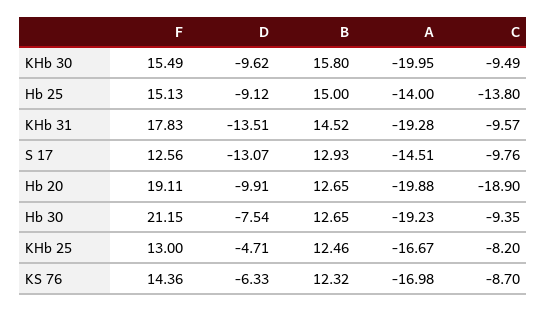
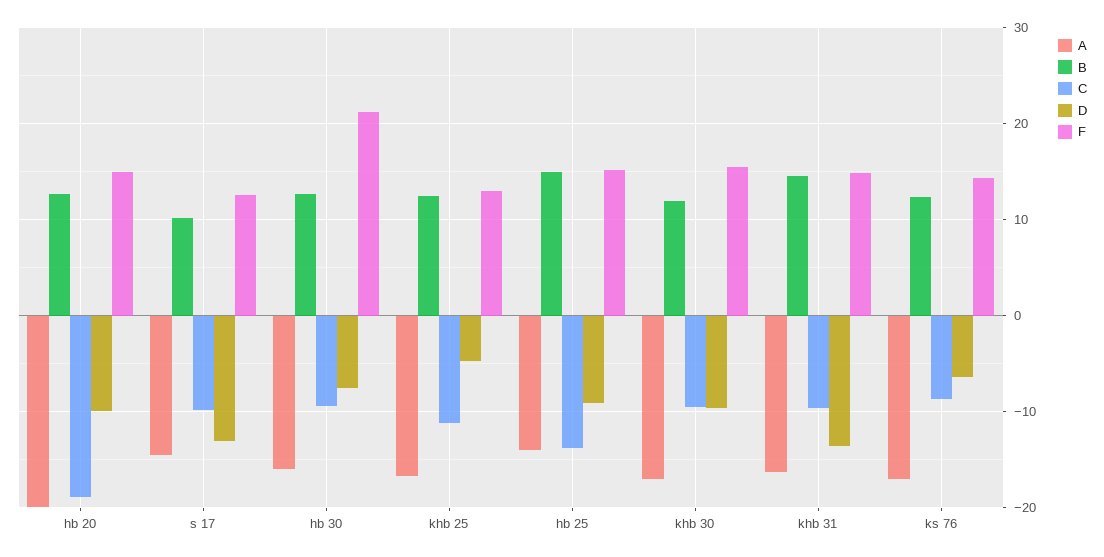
  {
    "F": {
      "KHb 30": 15.49,
      "Hb 25": 15.13,
-     "KHb 31": 17.83,
+     "KHb 31": 15,
      "S 17": 12.56,
-     "Hb 20": 19.11,
+     "Hb 20": 15,
      "Hb 30": 21.15,
      "KHb 25": 13,
      "KS 76": 14.36
    },
    "D": {
      "KHb 30": -9.62,
      "Hb 25": -9.12,
      "KHb 31": -13.51,
      "S 17": -13.07,
      "Hb 20": -9.91,
      "Hb 30": -7.54,
      "KHb 25": -4.71,
      "KS 76": -6.33
    },
    "B": {
-     "KHb 30": 15.8,
+     "KHb 30": 12,
      "Hb 25": 15,
      "KHb 31": 14.52,
-     "S 17": 12.93,
+     "S 17": 10,
      "Hb 20": 12.65,
      "Hb 30": 12.65,
      "KHb 25": 12.46,
      "KS 76": 12.32
    },
    "A": {
-     "KHb 30": -19.95,
+     "KHb 30": -17,
      "Hb 25": -14,
-     "KHb 31": -19.28,
+     "KHb 31": -16,
      "S 17": -14.51,
      "Hb 20": -19.88,
-     "Hb 30": -19.23,
+     "Hb 30": -16,
      "KHb 25": -16.67,
      "KS 76": -16.98
    },
    "C": {
      "KHb 30": -9.49,
      "Hb 25": -13.8,
      "KHb 31": -9.57,
      "S 17": -9.76,
      "Hb 20": -18.9,
      "Hb 30": -9.35,
-     "KHb 25": -8.2,
+     "KHb 25": -11,
      "KS 76": -8.7
    }
  }

